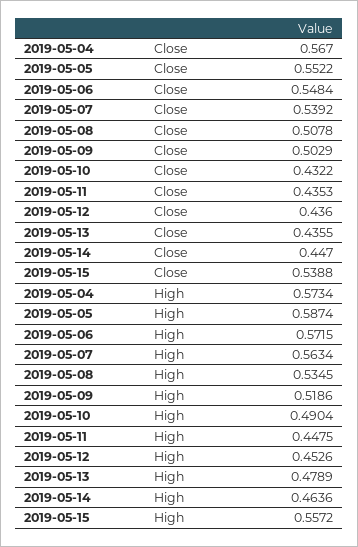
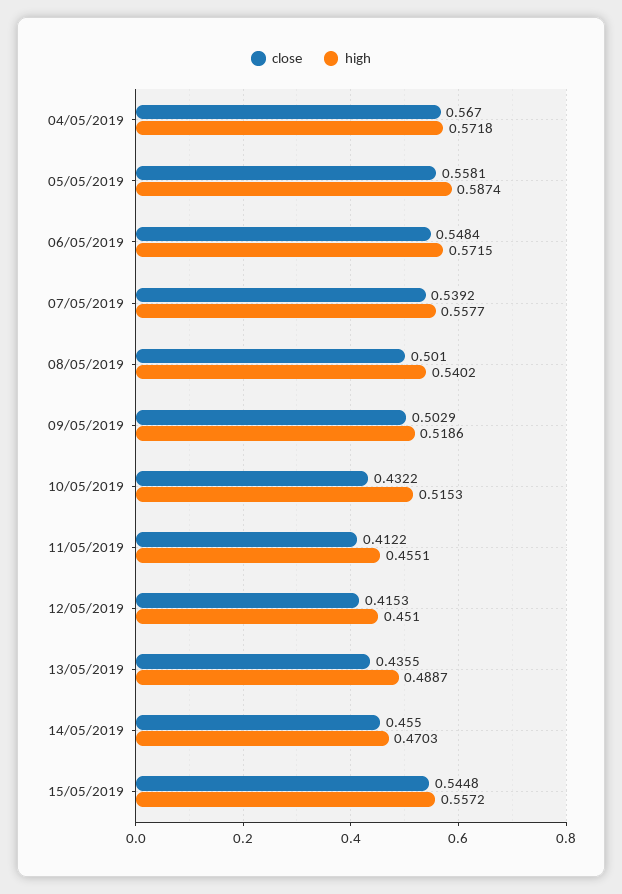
  {
    "Close": {
      "2019-05-04": 0.567,
-     "2019-05-05": 0.5522,
+     "2019-05-05": 0.5581,
      "2019-05-06": 0.5484,
      "2019-05-07": 0.5392,
-     "2019-05-08": 0.5078,
+     "2019-05-08": 0.501,
      "2019-05-09": 0.5029,
      "2019-05-10": 0.4322,
-     "2019-05-11": 0.4353,
+     "2019-05-11": 0.4122,
-     "2019-05-12": 0.436,
+     "2019-05-12": 0.4153,
      "2019-05-13": 0.4355,
-     "2019-05-14": 0.447,
+     "2019-05-14": 0.455,
-     "2019-05-15": 0.5388
+     "2019-05-15": 0.5448
    },
    "High": {
-     "2019-05-04": 0.5734,
+     "2019-05-04": 0.5718,
      "2019-05-05": 0.5874,
      "2019-05-06": 0.5715,
-     "2019-05-07": 0.5634,
+     "2019-05-07": 0.5577,
-     "2019-05-08": 0.5345,
+     "2019-05-08": 0.5402,
      "2019-05-09": 0.5186,
-     "2019-05-10": 0.4904,
+     "2019-05-10": 0.5153,
-     "2019-05-11": 0.4475,
+     "2019-05-11": 0.4551,
-     "2019-05-12": 0.4526,
+     "2019-05-12": 0.451,
-     "2019-05-13": 0.4789,
+     "2019-05-13": 0.4887,
-     "2019-05-14": 0.4636,
+     "2019-05-14": 0.4703,
      "2019-05-15": 0.5572
    }
  }

